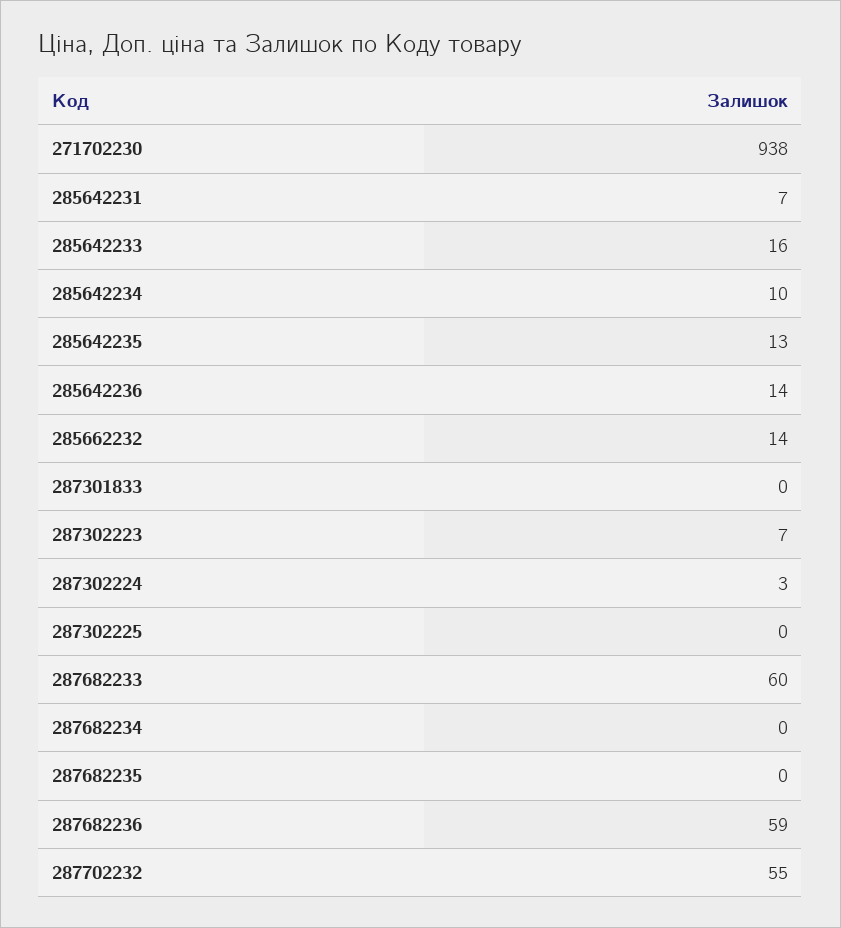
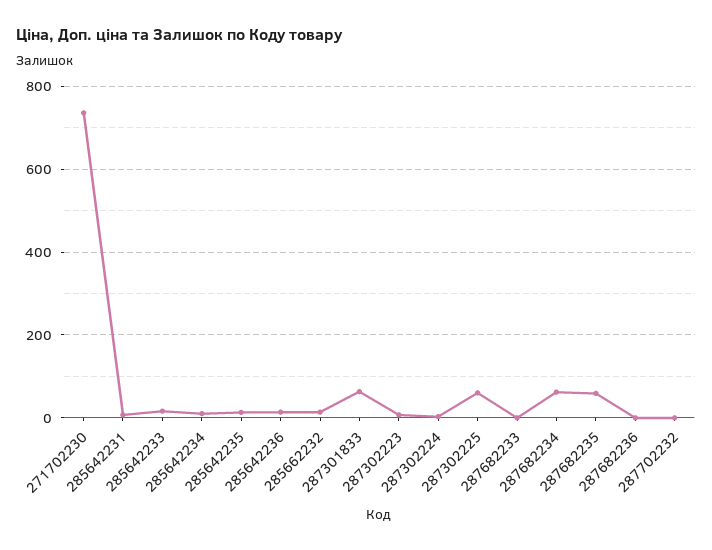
  {
-   "271702230": 938,
+   "271702230": 740,
    "285642231": 7,
    "285642233": 16,
    "285642234": 10,
    "285642235": 13,
    "285642236": 14,
    "285662232": 14,
-   "287301833": 0,
+   "287301833": 60,
    "287302223": 7,
    "287302224": 3,
-   "287302225": 0,
+   "287302225": 60,
-   "287682233": 60,
+   "287682233": 0,
-   "287682234": 0,
+   "287682234": 60,
-   "287682235": 0,
+   "287682235": 60,
-   "287682236": 59,
+   "287682236": 0,
-   "287702232": 55
+   "287702232": 0
  }

